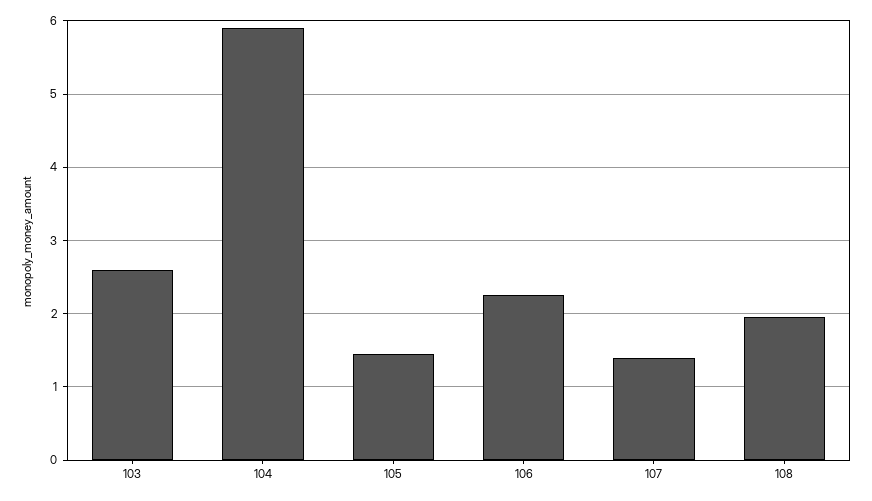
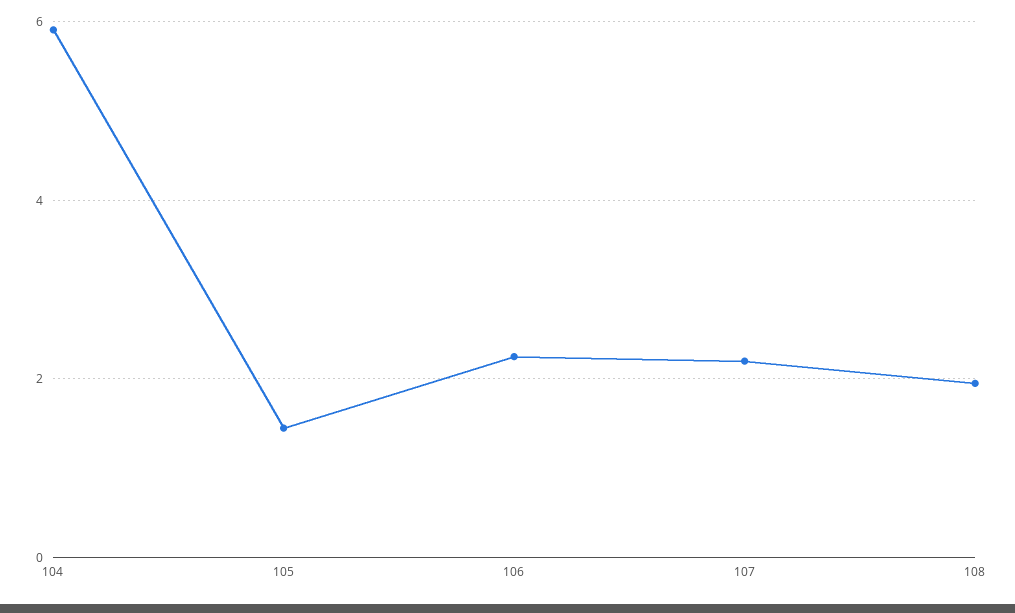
  {
-   "103": 2.6,
    "104": 5.9,
    "105": 1.5,
    "106": 2.3,
-   "107": 1.4,
+   "107": 2.2,
    "108": 2
  }

